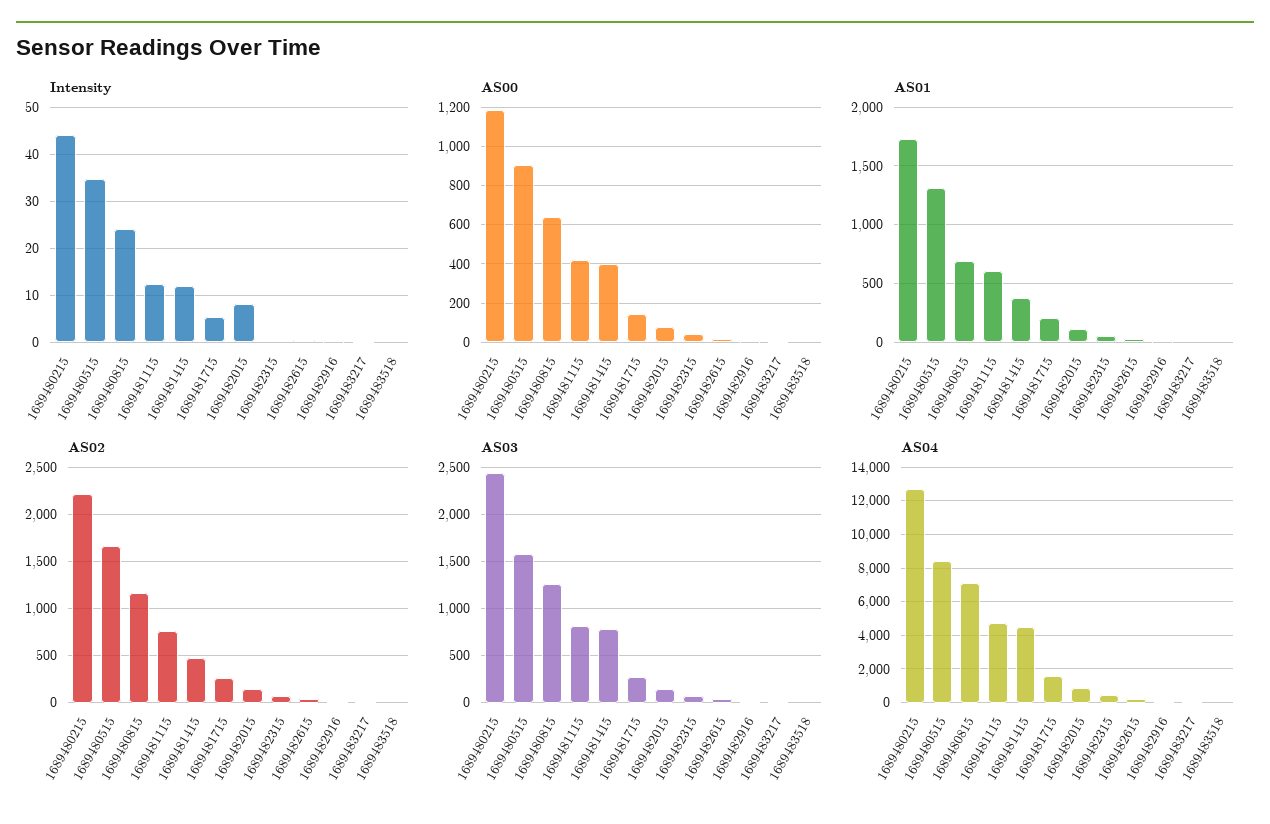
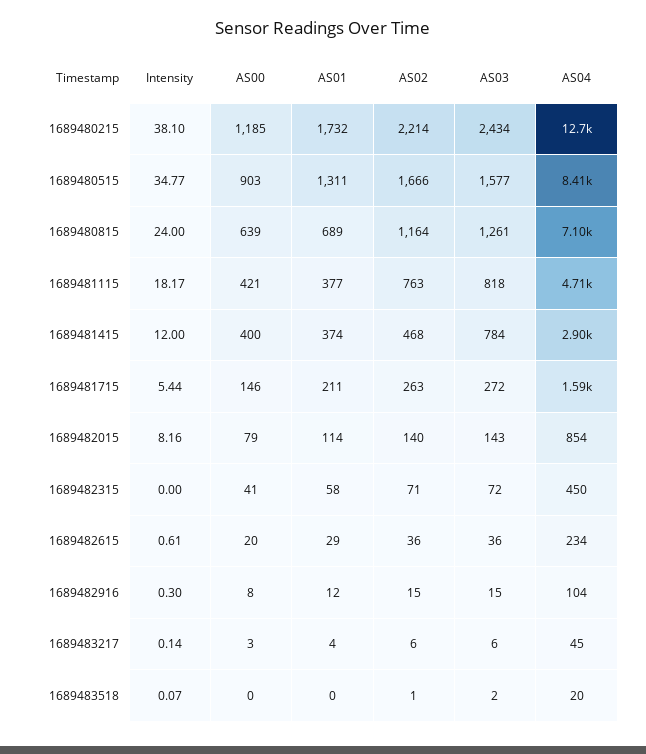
  {
    "Intensity": {
-     "1689480215": 44,
+     "1689480215": 38.1,
      "1689480515": 34.77,
      "1689480815": 24,
-     "1689481115": 12,
+     "1689481115": 18.17,
      "1689481415": 12,
      "1689481715": 5.44,
      "1689482015": 8.16,
      "1689482315": 0,
      "1689482615": 0.61,
      "1689482916": 0.3,
      "1689483217": 0.14,
      "1689483518": 0.07
    },
    "AS00": {
      "1689480215": 1185,
      "1689480515": 903,
      "1689480815": 639,
      "1689481115": 421,
      "1689481415": 400,
      "1689481715": 146,
      "1689482015": 79,
      "1689482315": 41,
      "1689482615": 20,
      "1689482916": 8,
      "1689483217": 3,
      "1689483518": 0
    },
    "AS01": {
      "1689480215": 1732,
      "1689480515": 1311,
      "1689480815": 689,
-     "1689481115": 600,
+     "1689481115": 377,
      "1689481415": 374,
      "1689481715": 211,
      "1689482015": 114,
      "1689482315": 58,
      "1689482615": 29,
      "1689482916": 12,
      "1689483217": 4,
      "1689483518": 0
    },
    "AS02": {
      "1689480215": 2214,
      "1689480515": 1666,
      "1689480815": 1164,
      "1689481115": 763,
      "1689481415": 468,
      "1689481715": 263,
      "1689482015": 140,
      "1689482315": 71,
      "1689482615": 36,
      "1689482916": 15,
      "1689483217": 6,
      "1689483518": 1
    },
    "AS03": {
      "1689480215": 2434,
      "1689480515": 1577,
      "1689480815": 1261,
      "1689481115": 818,
      "1689481415": 784,
      "1689481715": 272,
      "1689482015": 143,
      "1689482315": 72,
      "1689482615": 36,
      "1689482916": 15,
      "1689483217": 6,
      "1689483518": 2
    },
    "AS04": {
      "1689480215": 12700,
      "1689480515": 8410,
      "1689480815": 7100,
      "1689481115": 4710,
-     "1689481415": 4500,
+     "1689481415": 2900,
      "1689481715": 1590,
      "1689482015": 854,
      "1689482315": 450,
      "1689482615": 234,
      "1689482916": 104,
      "1689483217": 45,
      "1689483518": 20
    }
  }

